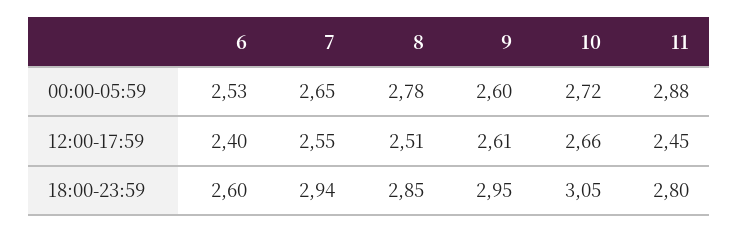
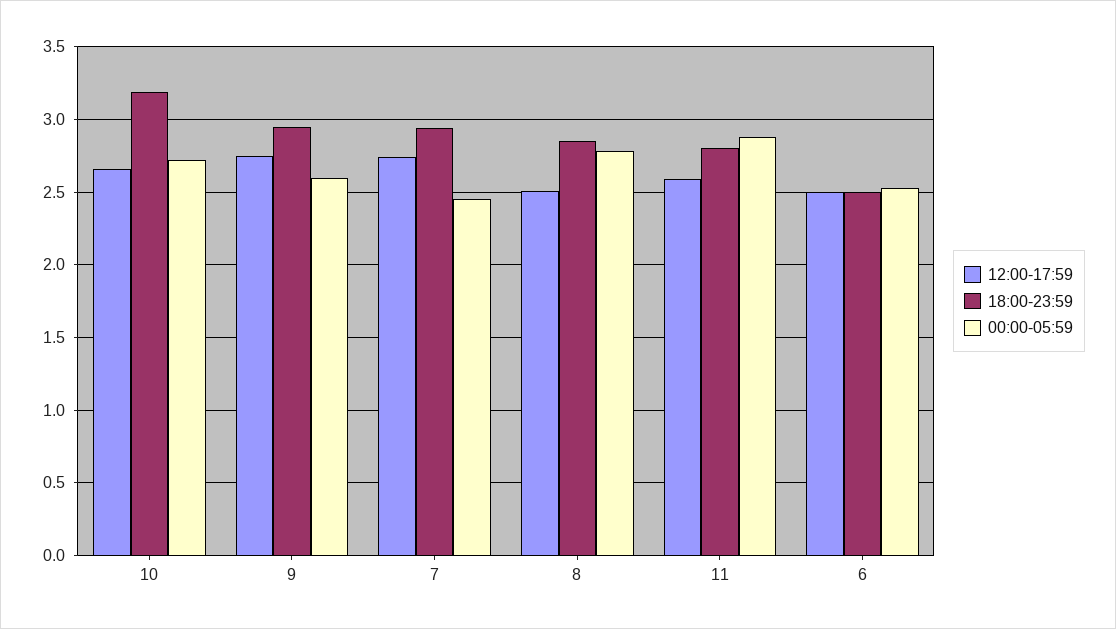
  {
    "00:00-05:59": {
      "6": 2.53,
-     "7": 2.65,
+     "7": 2.45,
      "8": 2.78,
      "9": 2.6,
      "10": 2.72,
      "11": 2.88
    },
    "12:00-17:59": {
-     "6": 2.4,
+     "6": 2.5,
-     "7": 2.55,
+     "7": 2.75,
      "8": 2.51,
-     "9": 2.61,
+     "9": 2.75,
      "10": 2.66,
-     "11": 2.45
+     "11": 2.6
    },
    "18:00-23:59": {
-     "6": 2.6,
+     "6": 2.5,
      "7": 2.94,
      "8": 2.85,
      "9": 2.95,
-     "10": 3.05,
+     "10": 3.2,
      "11": 2.8
    }
  }

